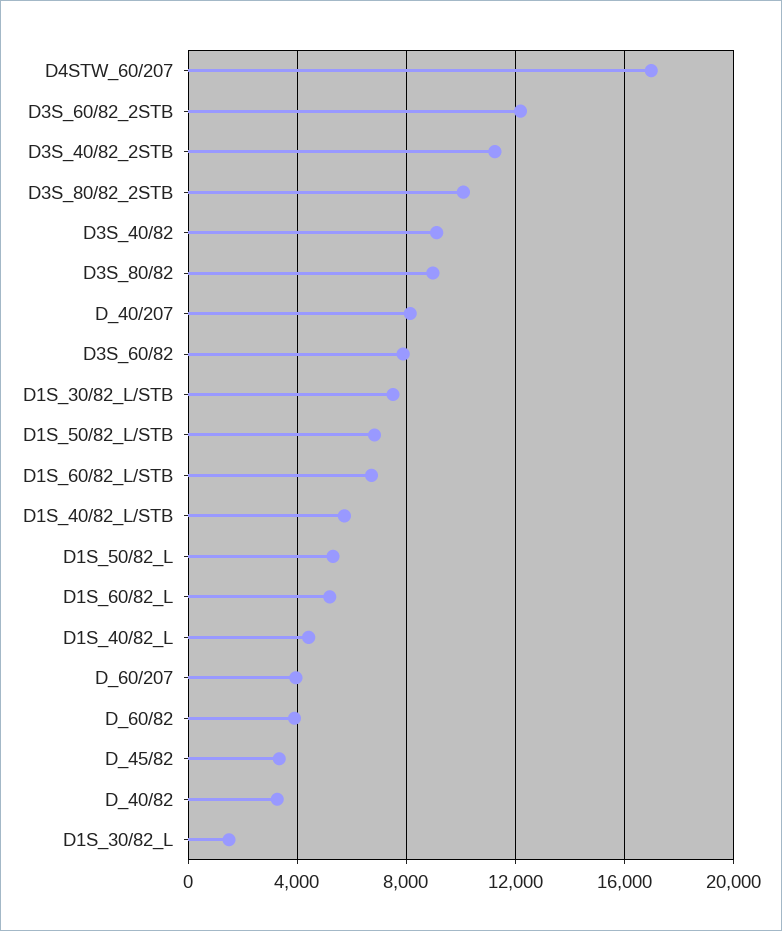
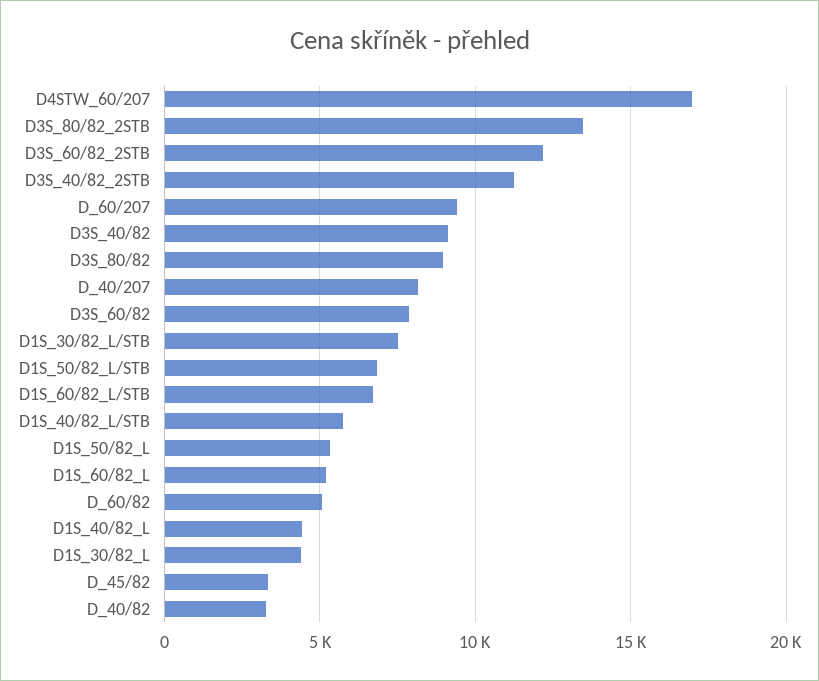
  {
    "D4STW_60/207": 17000,
    "D3S_60/82_2STB": 12000,
    "D3S_40/82_2STB": 11000,
-   "D3S_80/82_2STB": 10000,
+   "D3S_80/82_2STB": 13500,
    "D3S_40/82": 9000,
    "D3S_80/82": 9000,
    "D_40/207": 8000,
    "D3S_60/82": 8000,
    "D1S_30/82_L/STB": 7500,
    "D1S_50/82_L/STB": 7000,
    "D1S_60/82_L/STB": 6500,
    "D1S_40/82_L/STB": 5500,
    "D1S_50/82_L": 5500,
    "D1S_60/82_L": 5000,
    "D1S_40/82_L": 4500,
-   "D_60/207": 4000,
+   "D_60/207": 9500,
-   "D_60/82": 4000,
+   "D_60/82": 5000,
    "D_45/82": 3500,
    "D_40/82": 3500,
-   "D1S_30/82_L": 1500
+   "D1S_30/82_L": 4500
  }

